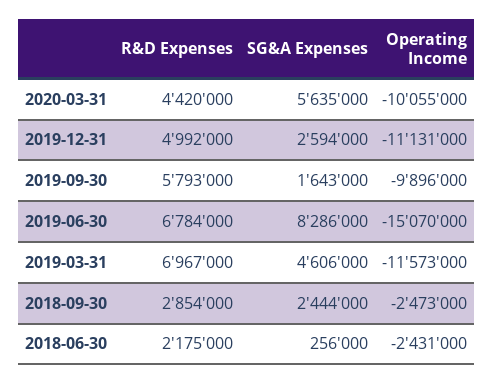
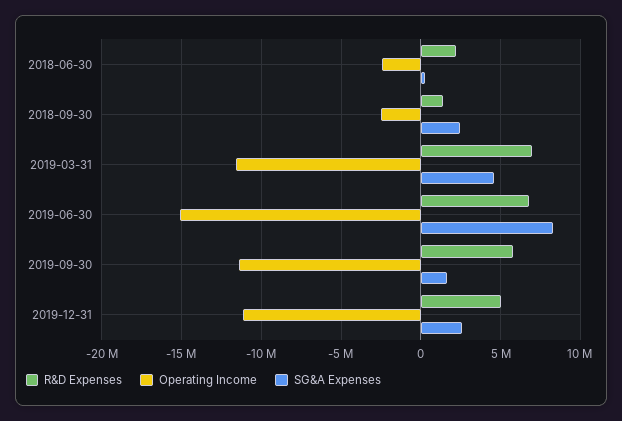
  {
    "R&D Expenses": {
-     "2020-03-31": 4420000,
      "2019-12-31": 4992000,
      "2019-09-30": 5793000,
      "2019-06-30": 6784000,
      "2019-03-31": 6967000,
-     "2018-09-30": 2854000,
+     "2018-09-30": 1500000,
      "2018-06-30": 2175000
    },
    "SG&A Expenses": {
-     "2020-03-31": 5635000,
      "2019-12-31": 2594000,
      "2019-09-30": 1643000,
      "2019-06-30": 8286000,
      "2019-03-31": 4606000,
      "2018-09-30": 2444000,
      "2018-06-30": 256000
    },
    "Operating Income": {
-     "2020-03-31": -10055000,
      "2019-12-31": -11131000,
-     "2019-09-30": -9896000,
+     "2019-09-30": -11500000,
      "2019-06-30": -15070000,
      "2019-03-31": -11573000,
      "2018-09-30": -2473000,
      "2018-06-30": -2431000
    }
  }

